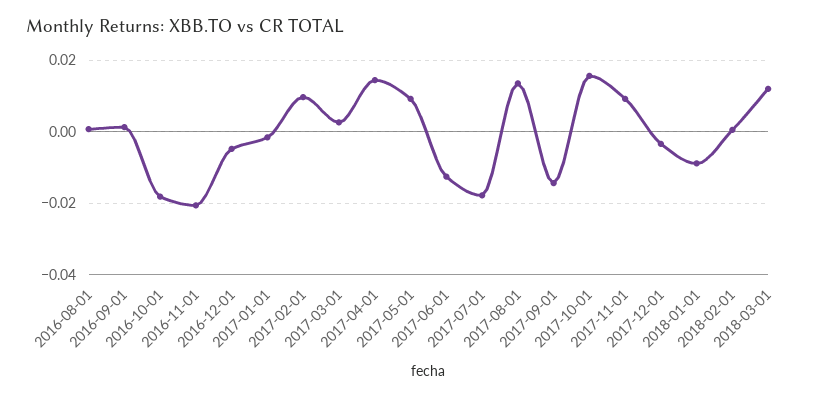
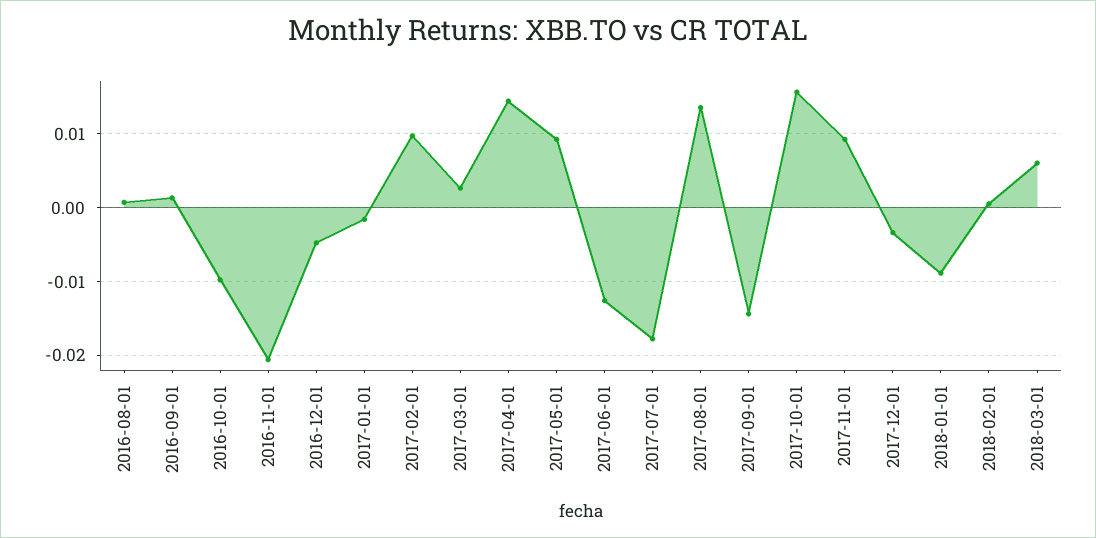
  {
    "2016-08-01": 0.001,
    "2016-09-01": 0.001,
-   "2016-10-01": -0.018,
+   "2016-10-01": -0.01,
    "2016-11-01": -0.021,
    "2016-12-01": -0.005,
    "2017-01-01": -0.002,
    "2017-02-01": 0.01,
    "2017-03-01": 0.003,
    "2017-04-01": 0.014,
    "2017-05-01": 0.009,
    "2017-06-01": -0.013,
    "2017-07-01": -0.018,
    "2017-08-01": 0.014,
    "2017-09-01": -0.014,
    "2017-10-01": 0.016,
    "2017-11-01": 0.009,
    "2017-12-01": -0.003,
    "2018-01-01": -0.009,
    "2018-02-01": 0.001,
-   "2018-03-01": 0.012
+   "2018-03-01": 0.006
  }

